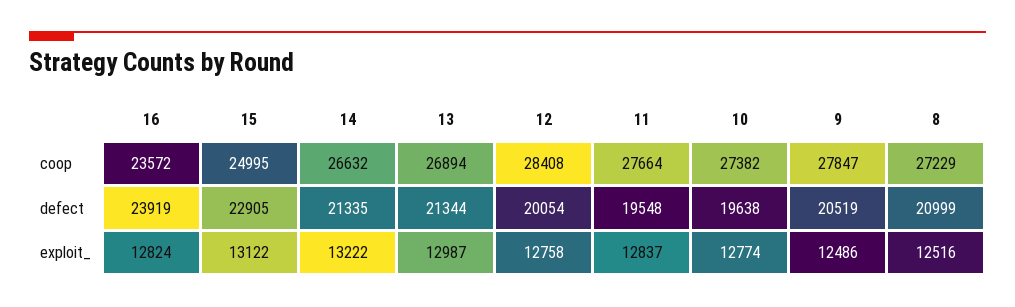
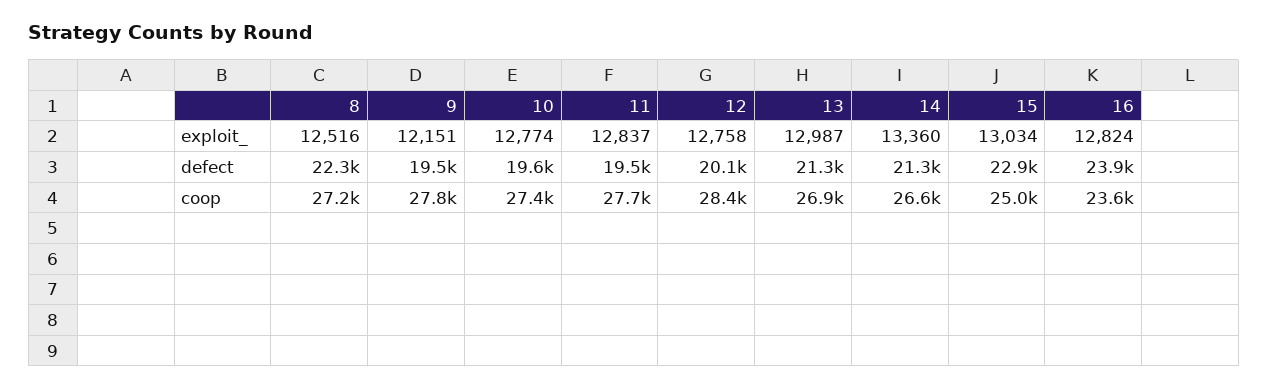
  {
    "16": {
      "coop": 23572,
      "defect": 23919,
      "exploit_": 12824
    },
    "15": {
      "coop": 24995,
      "defect": 22905,
-     "exploit_": 13122
+     "exploit_": 13034
    },
    "14": {
      "coop": 26632,
      "defect": 21335,
-     "exploit_": 13222
+     "exploit_": 13360
    },
    "13": {
      "coop": 26894,
      "defect": 21344,
      "exploit_": 12987
    },
    "12": {
      "coop": 28408,
      "defect": 20054,
      "exploit_": 12758
    },
    "11": {
      "coop": 27664,
      "defect": 19548,
      "exploit_": 12837
    },
    "10": {
      "coop": 27382,
      "defect": 19638,
      "exploit_": 12774
    },
    "9": {
      "coop": 27847,
-     "defect": 20519,
+     "defect": 19500,
-     "exploit_": 12486
+     "exploit_": 12151
    },
    "8": {
      "coop": 27229,
-     "defect": 20999,
+     "defect": 22300,
      "exploit_": 12516
    }
  }

